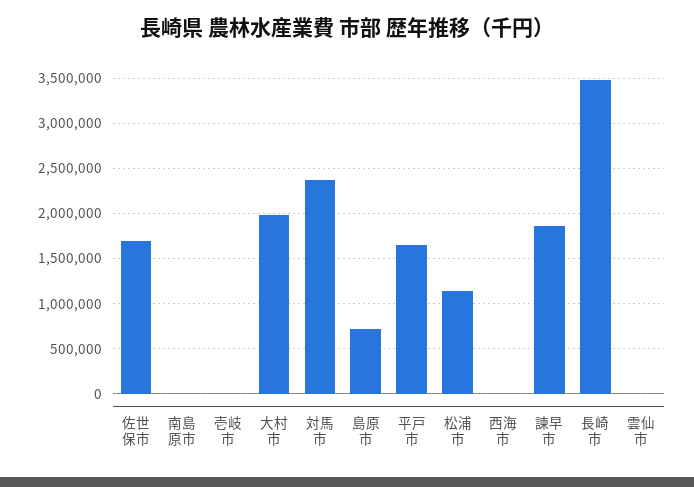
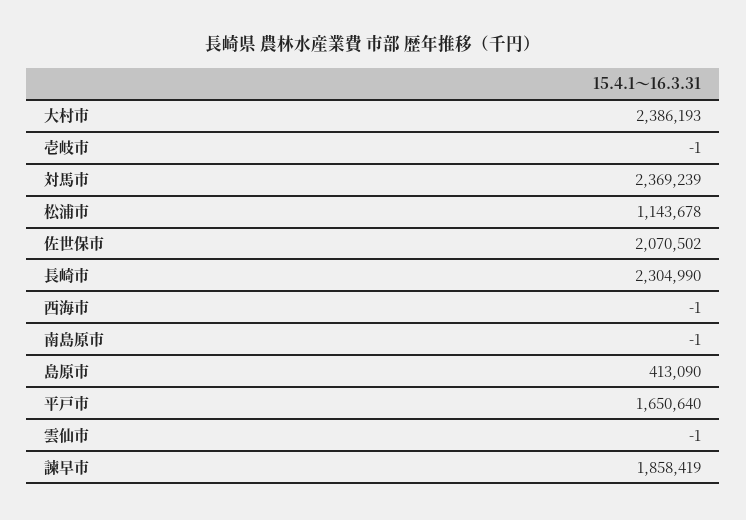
  {
-   "佐世保市": 1700000,
+   "佐世保市": 2070502,
    "南島原市": -1,
    "壱岐市": -1,
-   "大村市": 2000000,
+   "大村市": 2386193,
    "対馬市": 2369239,
-   "島原市": 700000,
+   "島原市": 413090,
    "平戸市": 1650640,
    "松浦市": 1143678,
    "西海市": -1,
    "諫早市": 1858419,
-   "長崎市": 3500000,
+   "長崎市": 2304990,
    "雲仙市": -1
  }

